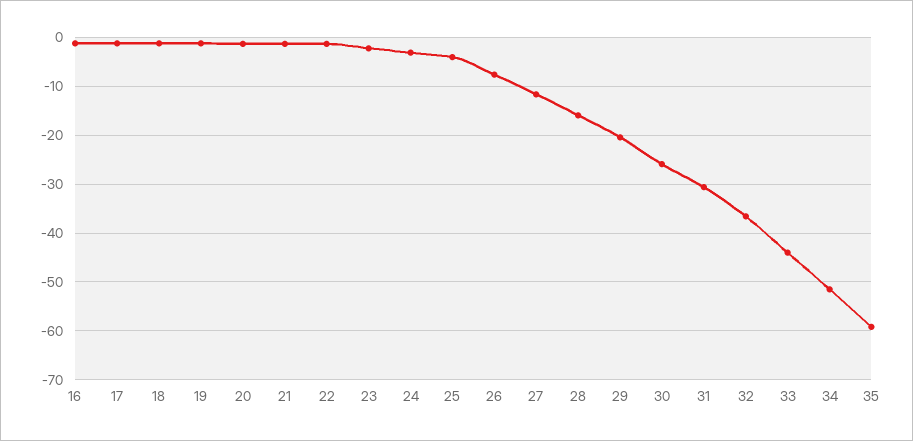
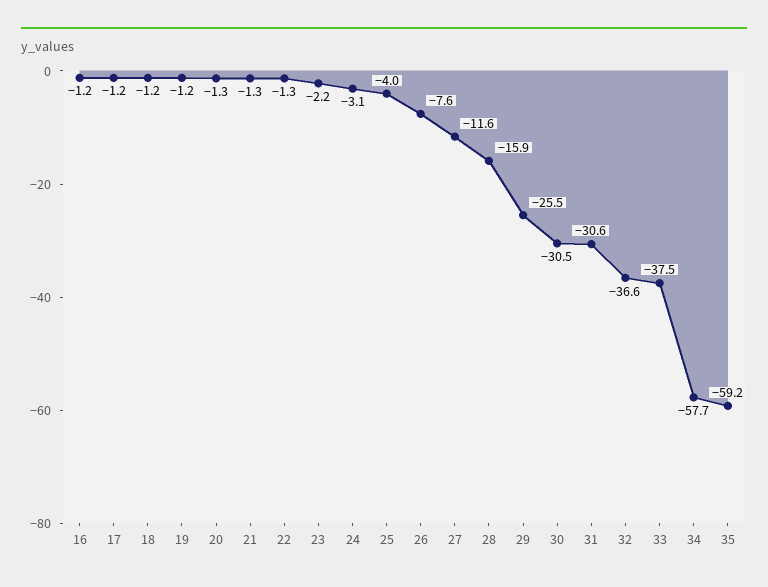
  {
    "16": -1.2,
    "17": -1.2,
    "18": -1.2,
    "19": -1.2,
    "20": -1.3,
    "21": -1.3,
    "22": -1.3,
    "23": -2.2,
    "24": -3.1,
    "25": -4,
    "26": -7.6,
    "27": -11.6,
    "28": -15.9,
-   "29": -20,
+   "29": -25.5,
-   "30": -26,
+   "30": -30.5,
    "31": -30.6,
    "32": -36.6,
-   "33": -44,
+   "33": -37.5,
-   "34": -52,
+   "34": -57.7,
    "35": -59.2
  }

